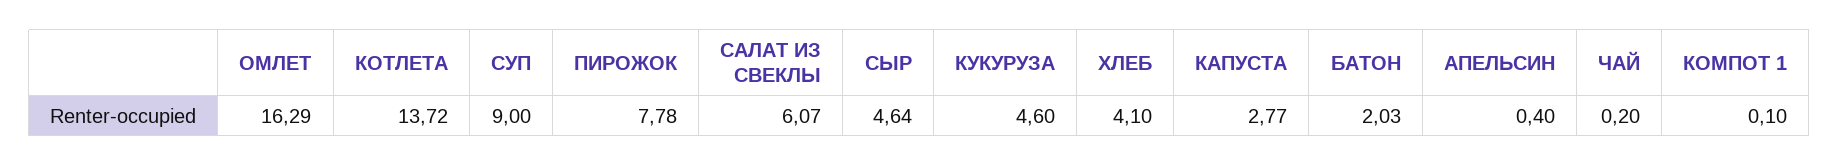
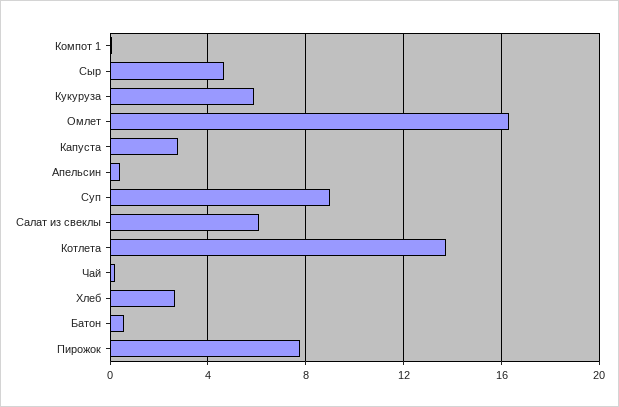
  {
    "ОМЛЕТ": 16.29,
    "КОТЛЕТА": 13.72,
    "СУП": 9,
    "ПИРОЖОК": 7.78,
    "САЛАТ ИЗ СВЕКЛЫ": 6.07,
    "СЫР": 4.64,
-   "КУКУРУЗА": 4.6,
+   "КУКУРУЗА": 6,
-   "ХЛЕБ": 4.1,
+   "ХЛЕБ": 2.5,
    "КАПУСТА": 2.77,
-   "БАТОН": 2.03,
+   "БАТОН": 0.5,
    "АПЕЛЬСИН": 0.4,
    "ЧАЙ": 0.2,
    "КОМПОТ 1": 0.1
  }

